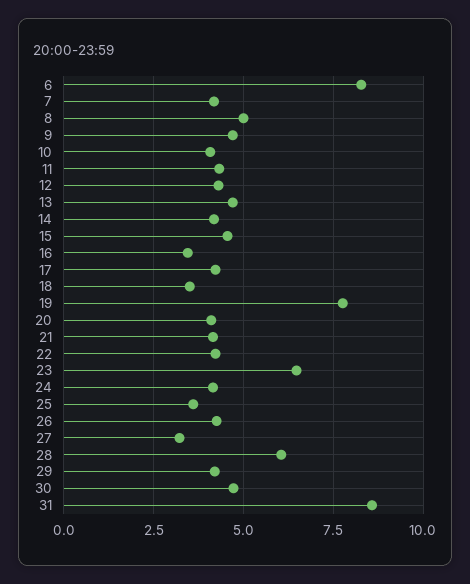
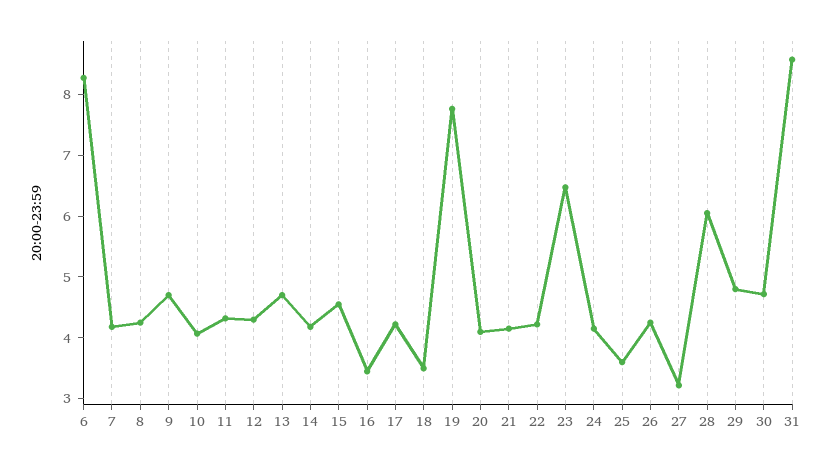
  {
    "6": 8.2,
    "7": 4.2,
-   "8": 5,
+   "8": 4.2,
    "9": 4.8,
    "10": 4,
    "11": 4.4,
    "12": 4.4,
    "13": 4.8,
    "14": 4.2,
    "15": 4.6,
    "16": 3.4,
    "17": 4.2,
    "18": 3.6,
    "19": 7.8,
    "20": 4.2,
    "21": 4.2,
    "22": 4.2,
    "23": 6.4,
    "24": 4.2,
    "25": 3.6,
    "26": 4.2,
    "27": 3.2,
    "28": 6,
-   "29": 4.25,
+   "29": 4.8,
    "30": 4.8,
    "31": 8.6
  }

